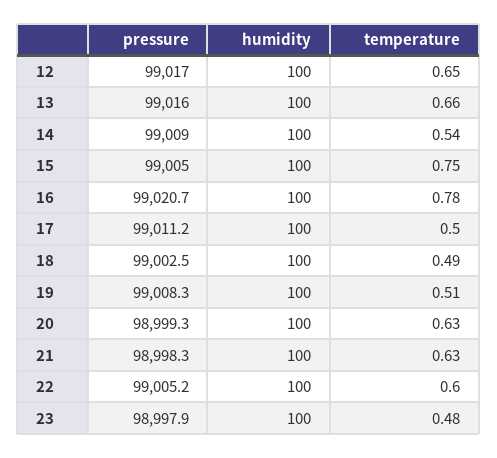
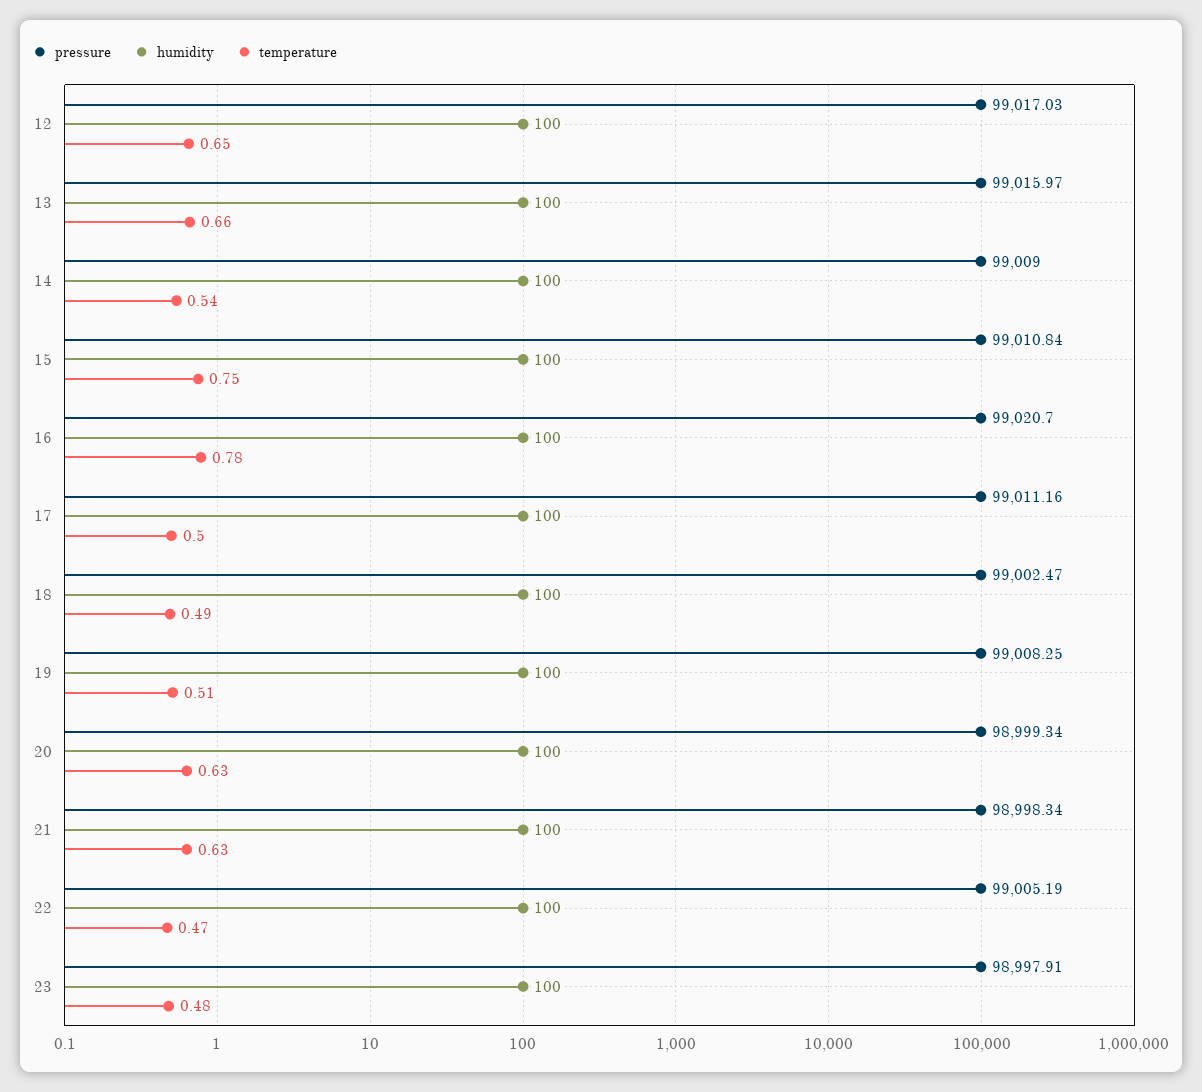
  {
    "pressure": {
      "12": 99017.03,
      "13": 99015.97,
      "14": 99009,
-     "15": 99005,
+     "15": 99010.84,
      "16": 99020.7,
      "17": 99011.16,
      "18": 99002.47,
      "19": 99008.25,
      "20": 98999.34,
      "21": 98998.34,
      "22": 99005.19,
      "23": 98997.91
    },
    "humidity": {
      "12": 100,
      "13": 100,
      "14": 100,
      "15": 100,
      "16": 100,
      "17": 100,
      "18": 100,
      "19": 100,
      "20": 100,
      "21": 100,
      "22": 100,
      "23": 100
    },
    "temperature": {
      "12": 0.65,
      "13": 0.66,
      "14": 0.54,
      "15": 0.75,
      "16": 0.78,
      "17": 0.5,
      "18": 0.49,
      "19": 0.51,
      "20": 0.63,
      "21": 0.63,
-     "22": 0.6,
+     "22": 0.47,
      "23": 0.48
    }
  }

